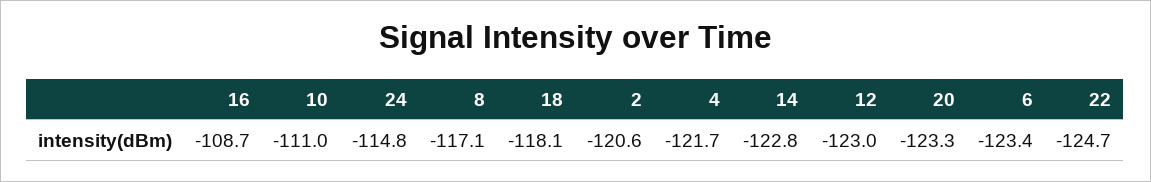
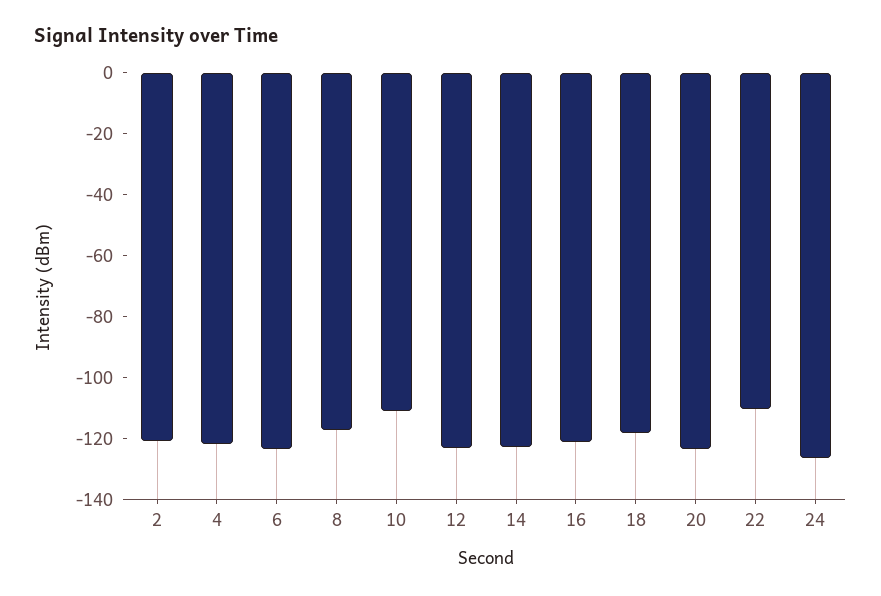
  {
-   "16": -108.7,
+   "16": -120,
    "10": -111,
-   "24": -114.8,
+   "24": -125,
    "8": -117.1,
    "18": -118.1,
    "2": -120.6,
    "4": -121.7,
    "14": -122.8,
    "12": -123,
    "20": -123.3,
    "6": -123.4,
-   "22": -124.7
+   "22": -110
  }

